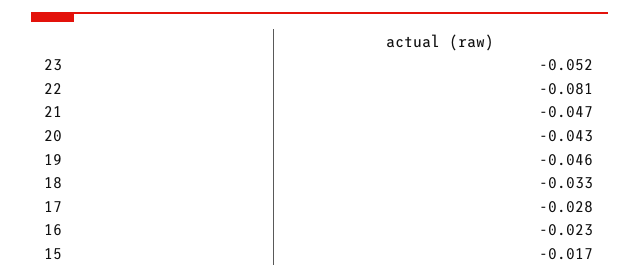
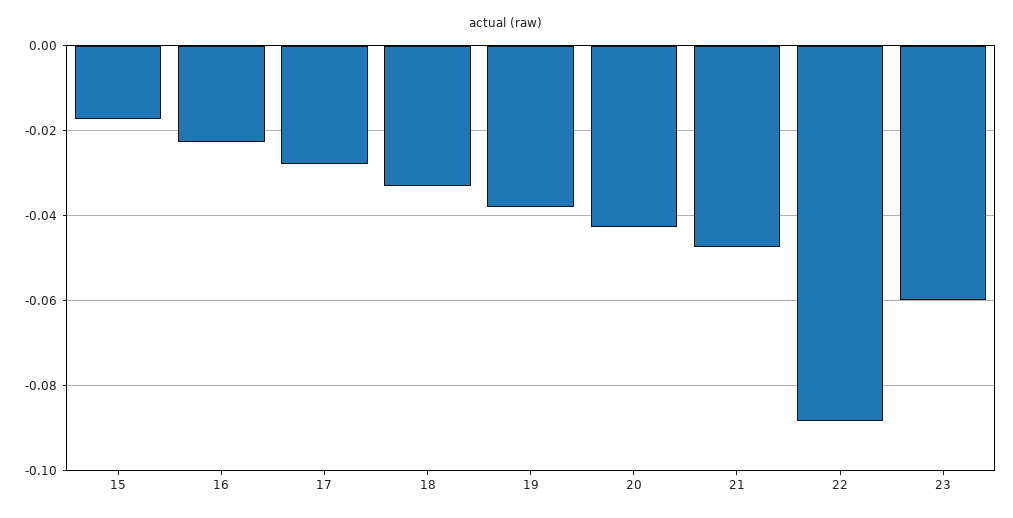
  {
-   "23": -0.052,
+   "23": -0.06,
-   "22": -0.081,
+   "22": -0.088,
    "21": -0.047,
    "20": -0.043,
-   "19": -0.046,
+   "19": -0.038,
    "18": -0.033,
    "17": -0.028,
    "16": -0.023,
    "15": -0.017
  }

